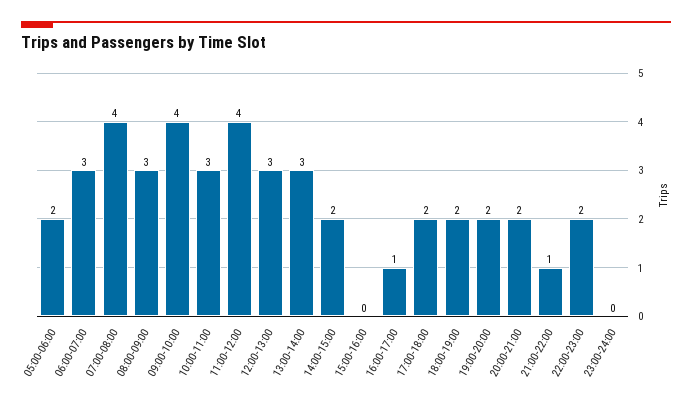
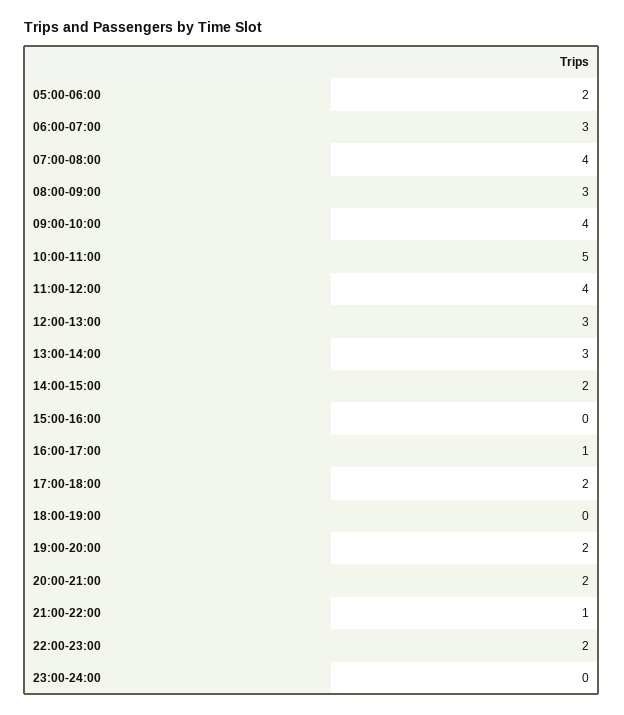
  {
    "05:00-06:00": 2,
    "06:00-07:00": 3,
    "07:00-08:00": 4,
    "08:00-09:00": 3,
    "09:00-10:00": 4,
-   "10:00-11:00": 3,
+   "10:00-11:00": 5,
    "11:00-12:00": 4,
    "12:00-13:00": 3,
    "13:00-14:00": 3,
    "14:00-15:00": 2,
    "15:00-16:00": 0,
    "16:00-17:00": 1,
    "17:00-18:00": 2,
-   "18:00-19:00": 2,
+   "18:00-19:00": 0,
    "19:00-20:00": 2,
    "20:00-21:00": 2,
    "21:00-22:00": 1,
    "22:00-23:00": 2,
    "23:00-24:00": 0
  }

